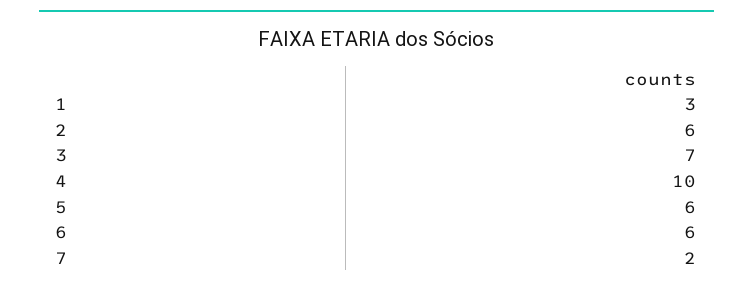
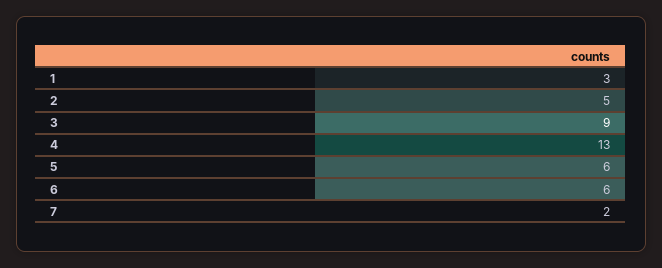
  {
    "1": 3,
-   "2": 6,
+   "2": 5,
-   "3": 7,
+   "3": 9,
-   "4": 10,
+   "4": 13,
    "5": 6,
    "6": 6,
    "7": 2
  }

